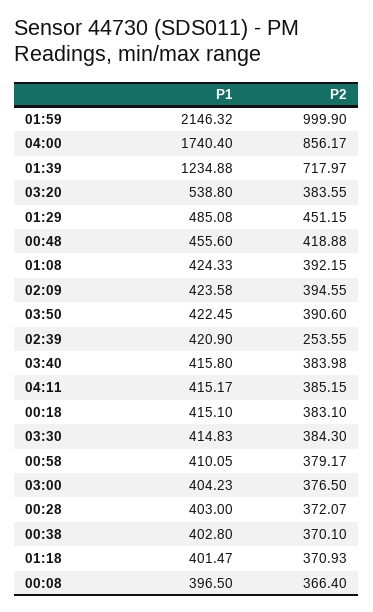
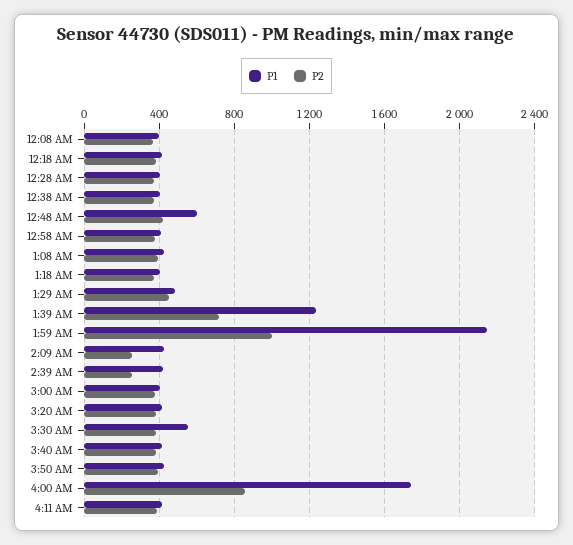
  {
    "P1": {
      "01:59": 2146.32,
      "04:00": 1740.4,
      "01:39": 1234.88,
-     "03:20": 538.8,
+     "03:20": 400,
      "01:29": 485.08,
-     "00:48": 455.6,
+     "00:48": 600,
      "01:08": 424.33,
      "02:09": 423.58,
      "03:50": 422.45,
      "02:39": 420.9,
      "03:40": 415.8,
      "04:11": 415.17,
      "00:18": 415.1,
-     "03:30": 414.83,
+     "03:30": 550,
      "00:58": 410.05,
      "03:00": 404.23,
      "00:28": 403,
      "00:38": 402.8,
      "01:18": 401.47,
      "00:08": 396.5
    },
    "P2": {
      "01:59": 999.9,
      "04:00": 856.17,
      "01:39": 717.97,
      "03:20": 383.55,
      "01:29": 451.15,
      "00:48": 418.88,
      "01:08": 392.15,
-     "02:09": 394.55,
+     "02:09": 250,
      "03:50": 390.6,
      "02:39": 253.55,
      "03:40": 383.98,
      "04:11": 385.15,
      "00:18": 383.1,
      "03:30": 384.3,
      "00:58": 379.17,
      "03:00": 376.5,
      "00:28": 372.07,
      "00:38": 370.1,
      "01:18": 370.93,
      "00:08": 366.4
    }
  }

